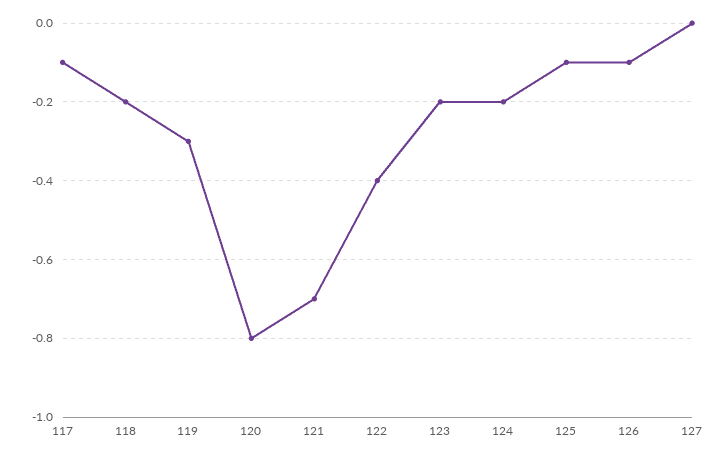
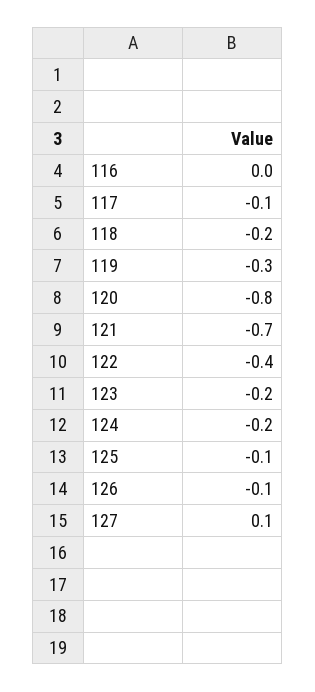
  {
    "117": -0.1,
    "118": -0.2,
    "119": -0.3,
    "120": -0.8,
    "121": -0.7,
    "122": -0.4,
    "123": -0.2,
    "124": -0.2,
    "125": -0.1,
    "126": -0.1,
-   "127": 0
+   "127": 0.1,
+   "116": 0
  }

